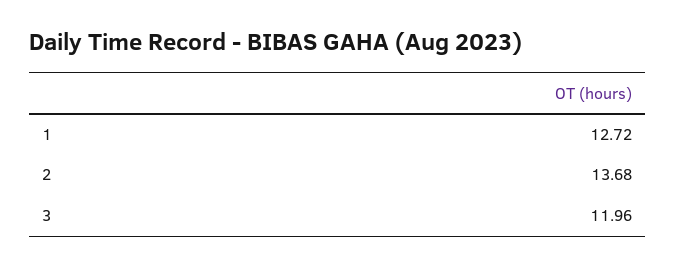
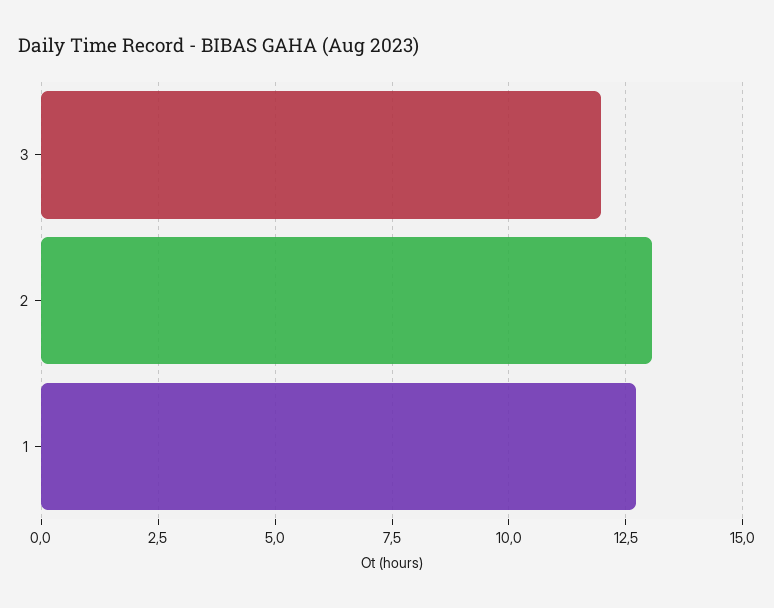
  {
    "1": 12.72,
-   "2": 13.68,
+   "2": 13,
    "3": 11.96
  }

